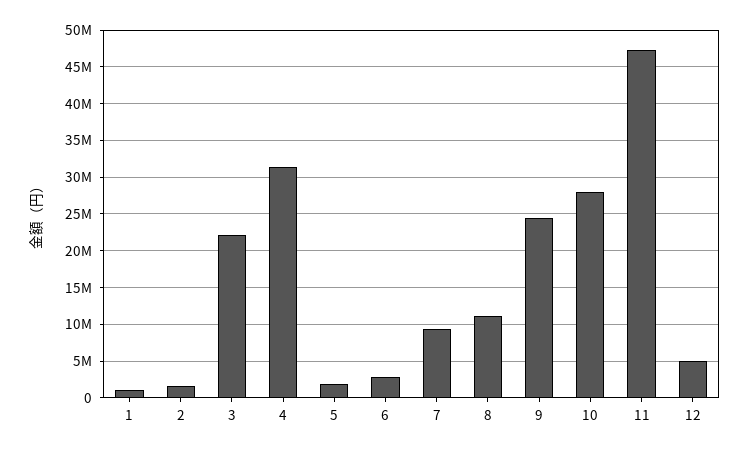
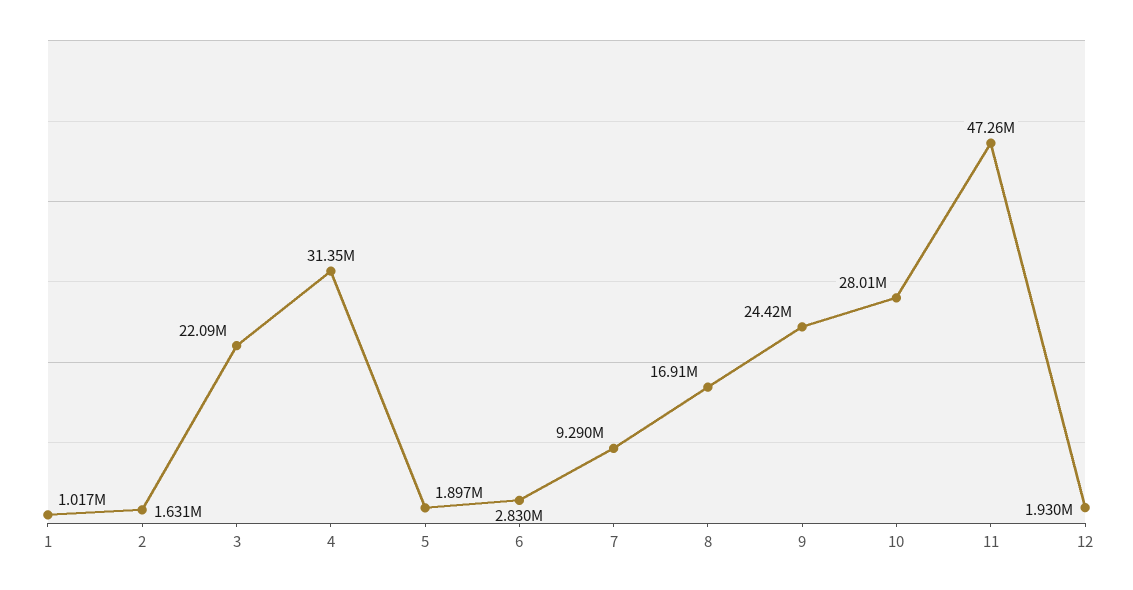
  {
    "1": 1017000,
    "2": 1631000,
    "3": 22090000,
    "4": 31350000,
    "5": 1897000,
    "6": 2830000,
    "7": 9290000,
-   "8": 11000000,
+   "8": 16910000,
    "9": 24420000,
    "10": 28010000,
    "11": 47260000,
-   "12": 5000000
+   "12": 1930000
  }

